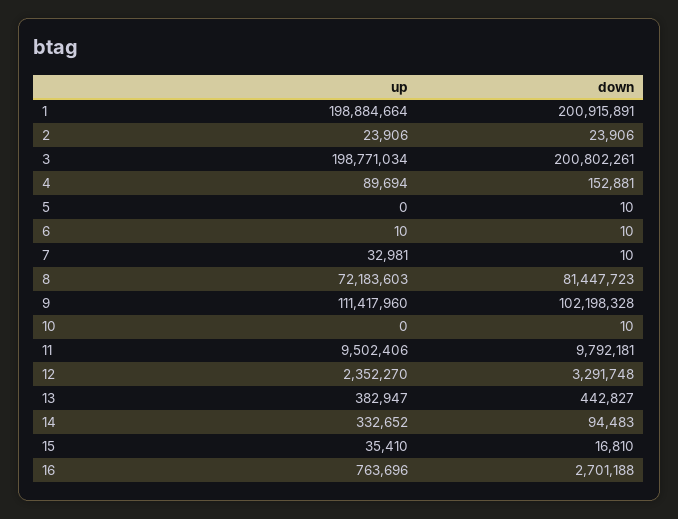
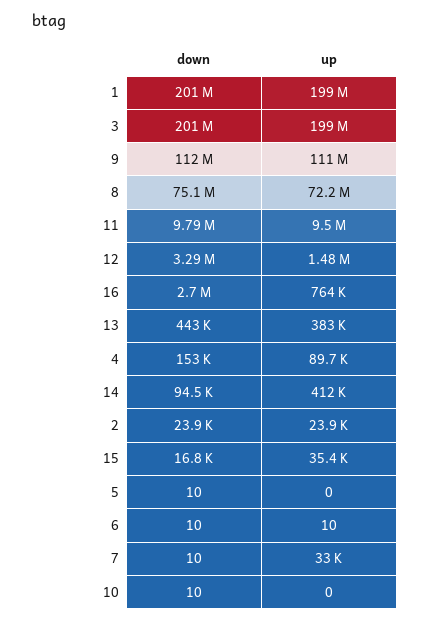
  {
    "up": {
      "1": 198884664,
      "2": 23906,
      "3": 198771034,
      "4": 89694,
      "5": 0,
      "6": 10,
      "7": 32981,
      "8": 72183603,
      "9": 111417960,
      "10": 0,
      "11": 9502406,
-     "12": 2352270,
+     "12": 1480000,
      "13": 382947,
-     "14": 332652,
+     "14": 412000,
      "15": 35410,
      "16": 763696
    },
    "down": {
      "1": 200915891,
      "2": 23906,
      "3": 200802261,
      "4": 152881,
      "5": 10,
      "6": 10,
      "7": 10,
-     "8": 81447723,
+     "8": 75100000,
-     "9": 102198328,
+     "9": 112000000,
      "10": 10,
      "11": 9792181,
      "12": 3291748,
      "13": 442827,
      "14": 94483,
      "15": 16810,
      "16": 2701188
    }
  }

